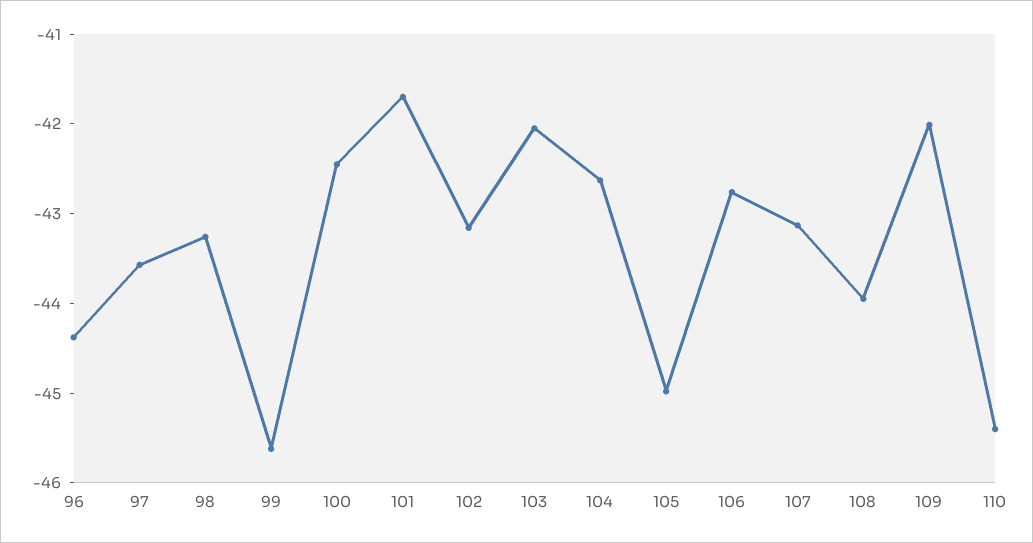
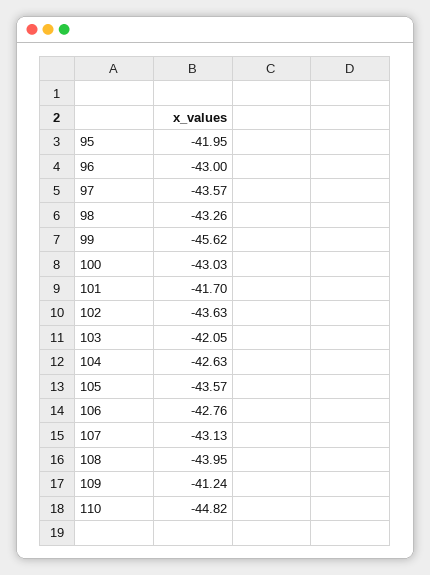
  {
-   "96": -44.4,
+   "96": -43,
    "97": -43.57,
    "98": -43.26,
    "99": -45.62,
-   "100": -42.4,
+   "100": -43.03,
    "101": -41.7,
-   "102": -43.2,
+   "102": -43.63,
    "103": -42.05,
    "104": -42.63,
-   "105": -45,
+   "105": -43.57,
    "106": -42.76,
    "107": -43.13,
    "108": -43.95,
-   "109": -42,
+   "109": -41.24,
-   "110": -45.4
+   "110": -44.82,
+   "95": -41.95
  }

